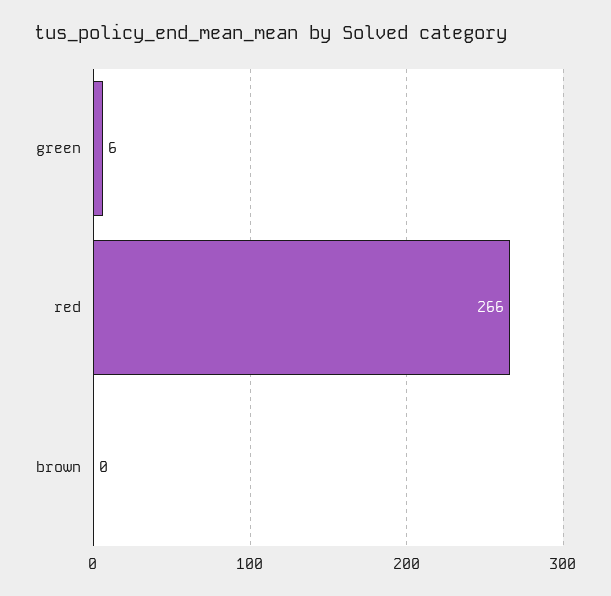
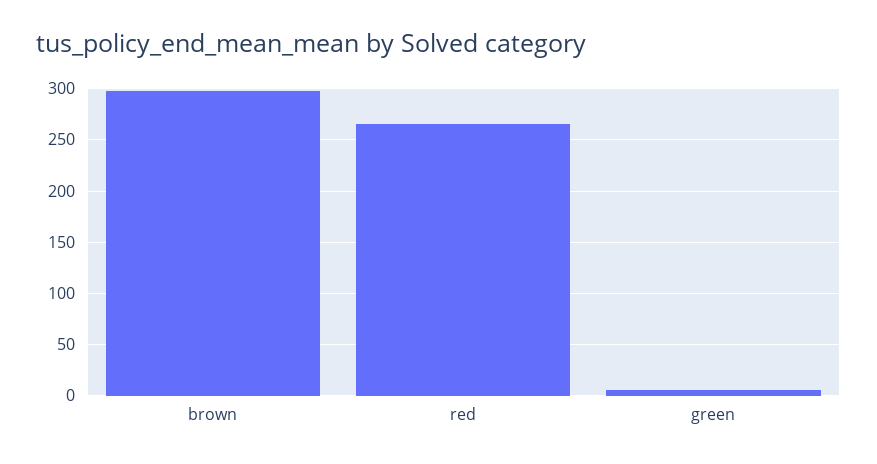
  {
    "green": 6,
    "red": 266,
-   "brown": 0
+   "brown": 300
  }

